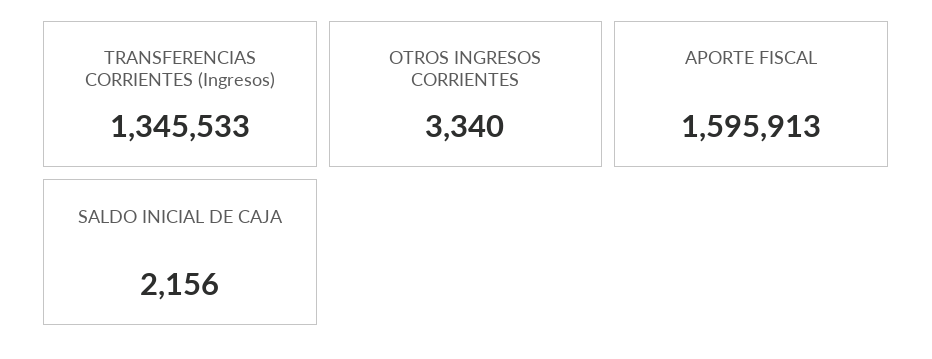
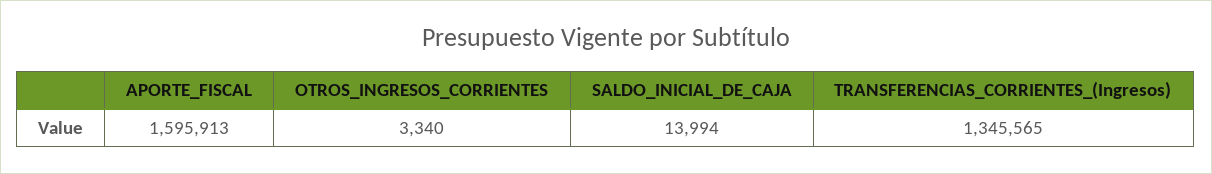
  {
-   "TRANSFERENCIAS CORRIENTES (Ingresos)": 1345533,
+   "TRANSFERENCIAS CORRIENTES (Ingresos)": 1345565,
    "OTROS INGRESOS CORRIENTES": 3340,
    "APORTE FISCAL": 1595913,
-   "SALDO INICIAL DE CAJA": 2156
+   "SALDO INICIAL DE CAJA": 13994
  }

